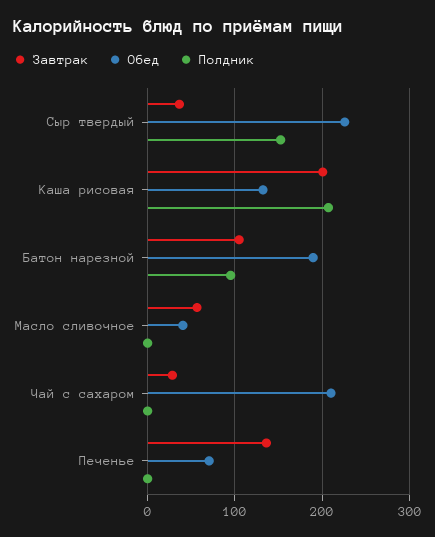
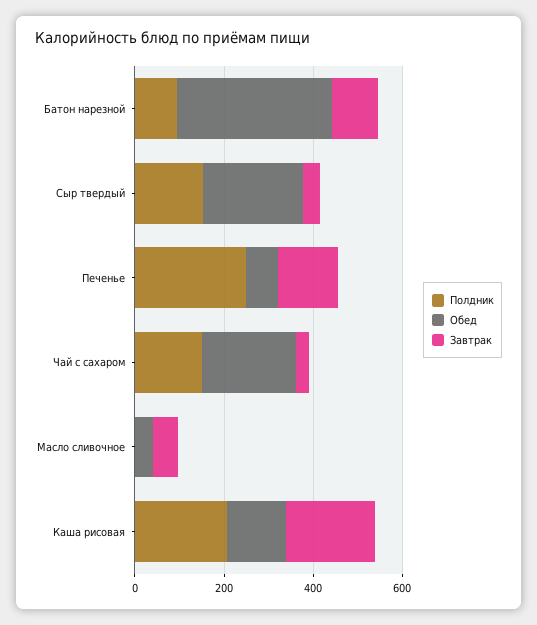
  {
    "Завтрак": {
      "Сыр твердый": 40,
      "Каша рисовая": 200,
      "Батон нарезной": 100,
      "Масло сливочное": 60,
      "Чай с сахаром": 30,
      "Печенье": 140
    },
    "Обед": {
      "Сыр твердый": 230,
      "Каша рисовая": 130,
-     "Батон нарезной": 190,
+     "Батон нарезной": 350,
      "Масло сливочное": 40,
      "Чай с сахаром": 210,
      "Печенье": 70
    },
    "Полдник": {
      "Сыр твердый": 150,
      "Каша рисовая": 210,
      "Батон нарезной": 100,
      "Масло сливочное": 0,
-     "Чай с сахаром": 0,
+     "Чай с сахаром": 150,
-     "Печенье": 0
+     "Печенье": 250
    }
  }

